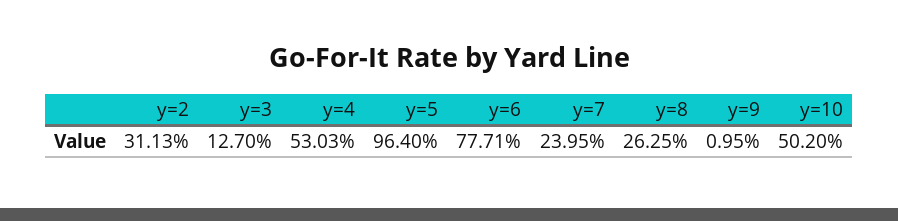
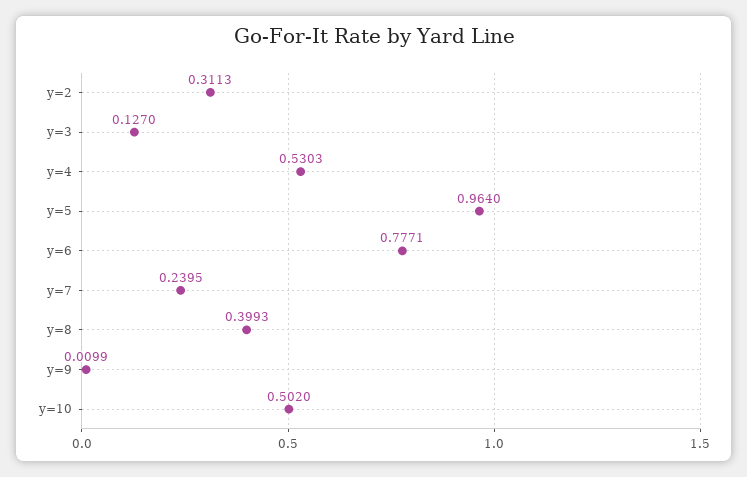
  {
    "y=2": 0.3113,
    "y=3": 0.127,
    "y=4": 0.5303,
    "y=5": 0.964,
    "y=6": 0.7771,
    "y=7": 0.2395,
-   "y=8": 0.2625,
+   "y=8": 0.3993,
-   "y=9": 0.0095,
+   "y=9": 0.0099,
    "y=10": 0.502
  }

